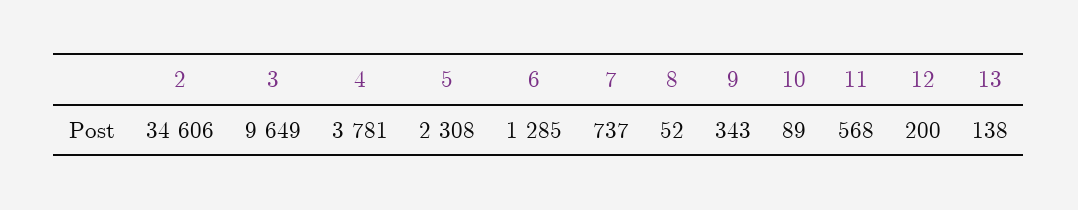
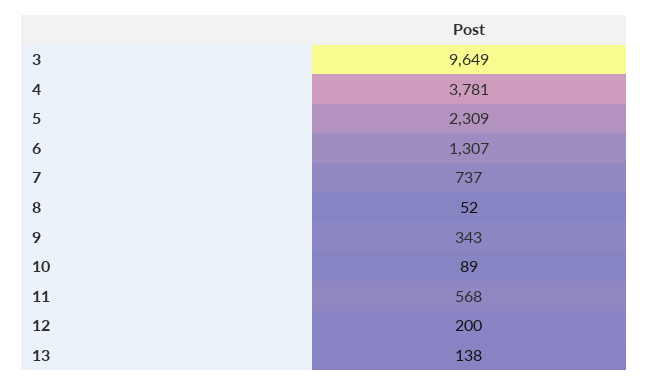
  {
-   "2": 34606,
    "3": 9649,
    "4": 3781,
-   "5": 2308,
+   "5": 2309,
-   "6": 1285,
+   "6": 1307,
    "7": 737,
    "8": 52,
    "9": 343,
    "10": 89,
    "11": 568,
    "12": 200,
    "13": 138
  }

